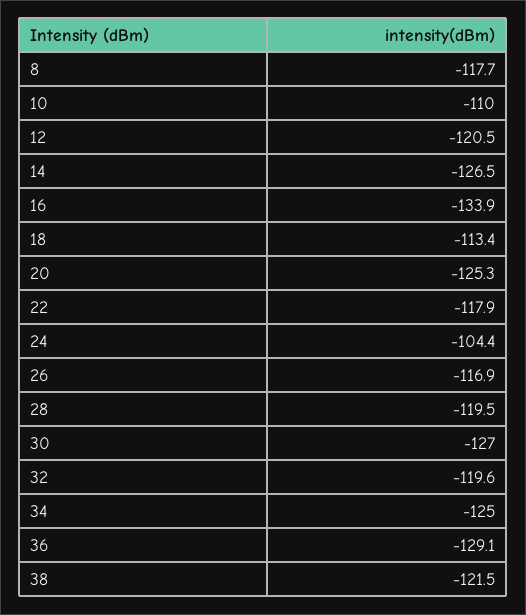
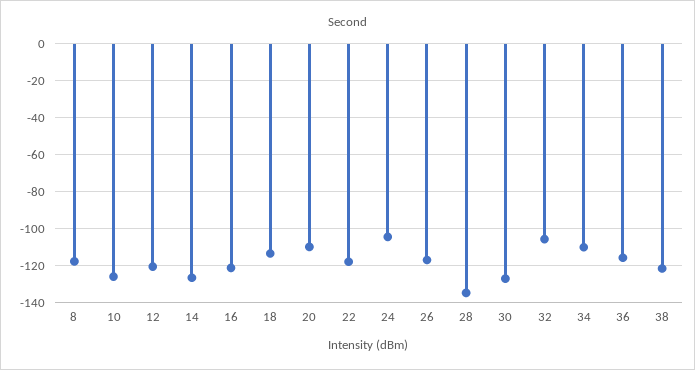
  {
    "8": -117.7,
-   "10": -110,
+   "10": -125,
    "12": -120.5,
    "14": -126.5,
-   "16": -133.9,
+   "16": -120,
    "18": -113.4,
-   "20": -125.3,
+   "20": -110,
    "22": -117.9,
    "24": -104.4,
    "26": -116.9,
-   "28": -119.5,
+   "28": -135,
    "30": -127,
-   "32": -119.6,
+   "32": -105,
-   "34": -125,
+   "34": -110,
-   "36": -129.1,
+   "36": -115,
    "38": -121.5
  }

